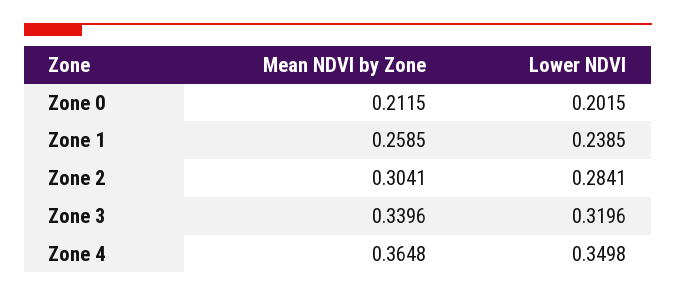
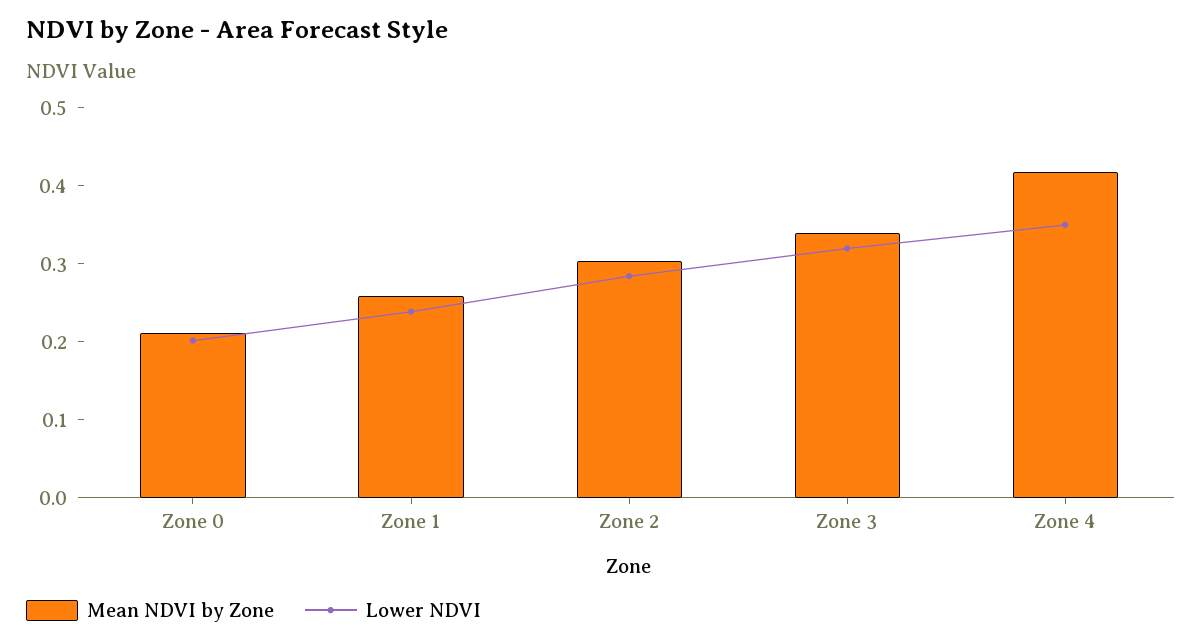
  {
    "Mean NDVI by Zone": {
      "Zone 0": 0.2115,
      "Zone 1": 0.2585,
      "Zone 2": 0.3041,
      "Zone 3": 0.3396,
-     "Zone 4": 0.3648
+     "Zone 4": 0.42
    },
    "Lower NDVI": {
      "Zone 0": 0.2015,
      "Zone 1": 0.2385,
      "Zone 2": 0.2841,
      "Zone 3": 0.3196,
      "Zone 4": 0.3498
    }
  }

